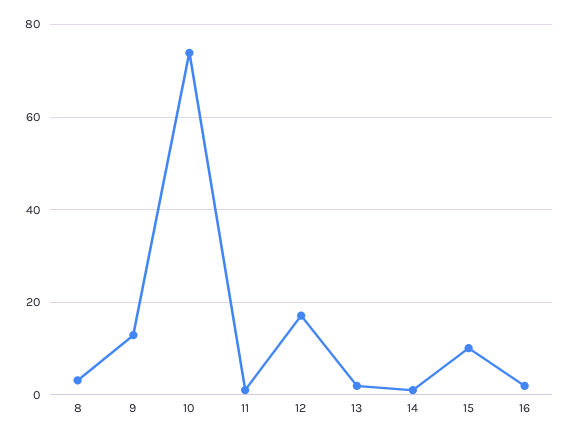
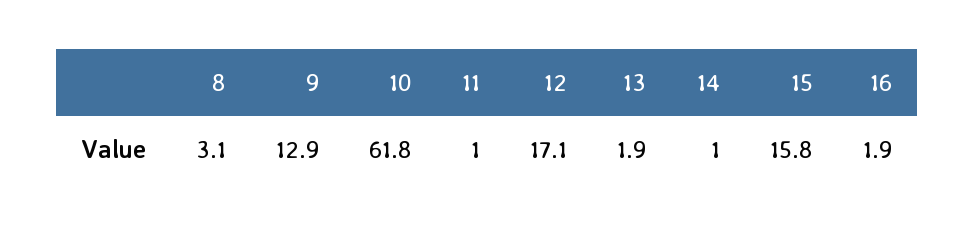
  {
    "8": 3.1,
    "9": 12.9,
-   "10": 74,
+   "10": 61.8,
    "11": 1,
    "12": 17.1,
    "13": 1.9,
    "14": 1,
-   "15": 10,
+   "15": 15.8,
    "16": 1.9
  }

